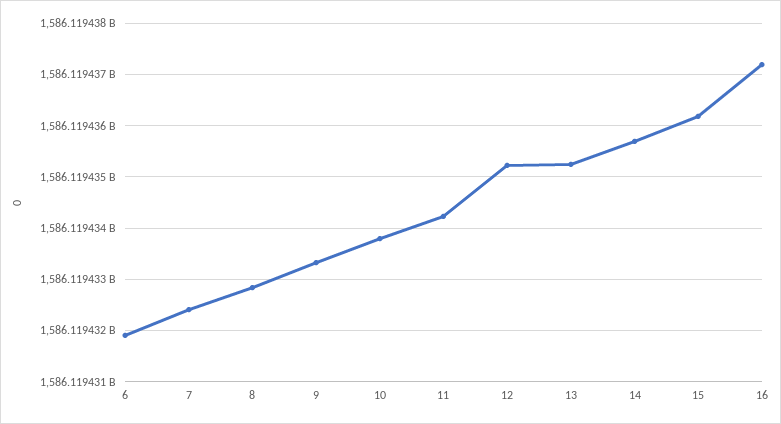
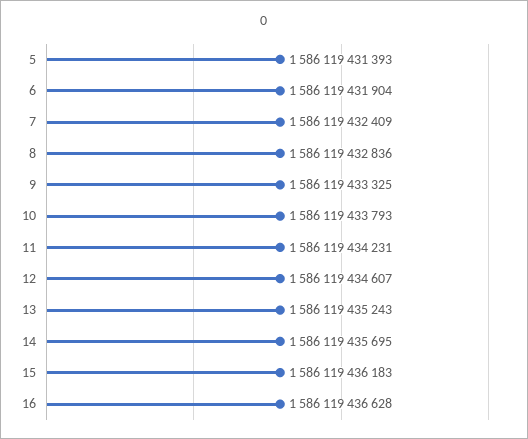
  {
    "6": 1586119431904,
    "7": 1586119432409,
    "8": 1586119432836,
    "9": 1586119433325,
    "10": 1586119433793,
    "11": 1586119434231,
-   "12": 1586119435200,
+   "12": 1586119434607,
    "13": 1586119435243,
    "14": 1586119435695,
    "15": 1586119436183,
-   "16": 1586119437200
+   "16": 1586119436628,
+   "5": 1586119431393
  }

